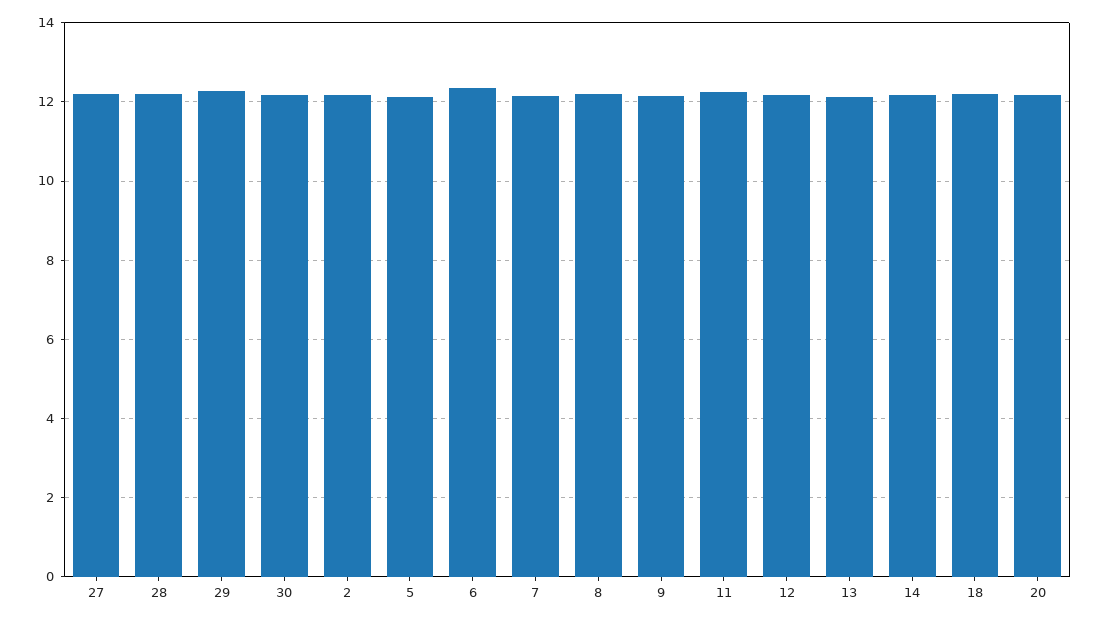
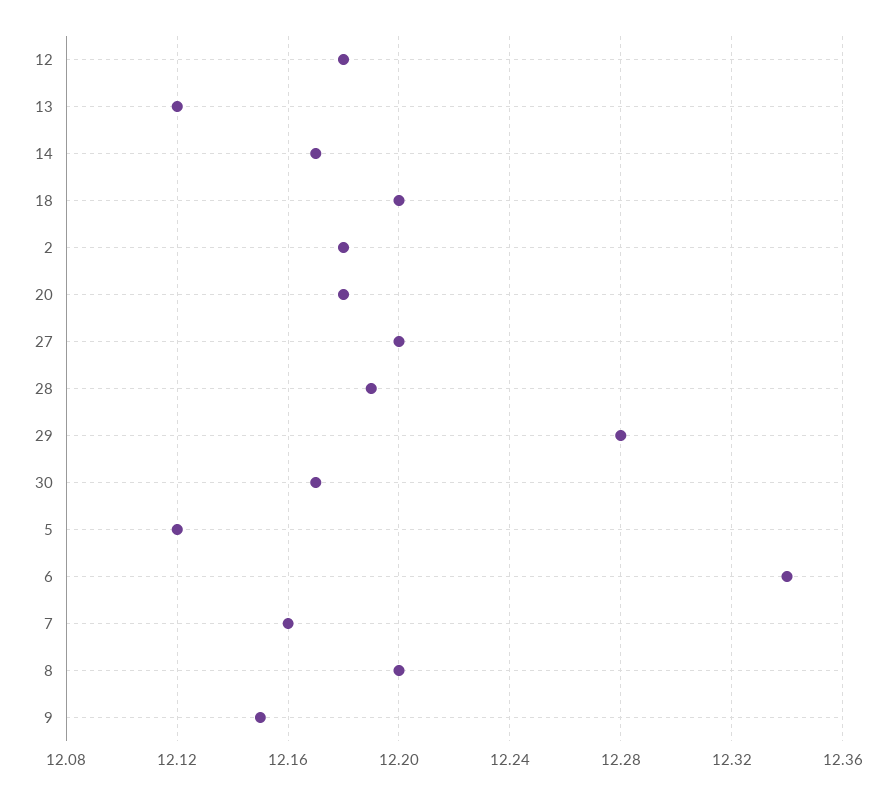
  {
    "27": 12.2,
    "28": 12.19,
    "29": 12.28,
    "30": 12.17,
    "2": 12.18,
    "5": 12.12,
    "6": 12.34,
    "7": 12.16,
    "8": 12.2,
    "9": 12.15,
-   "11": 12.2,
    "12": 12.18,
    "13": 12.12,
    "14": 12.17,
    "18": 12.2,
    "20": 12.18
  }

